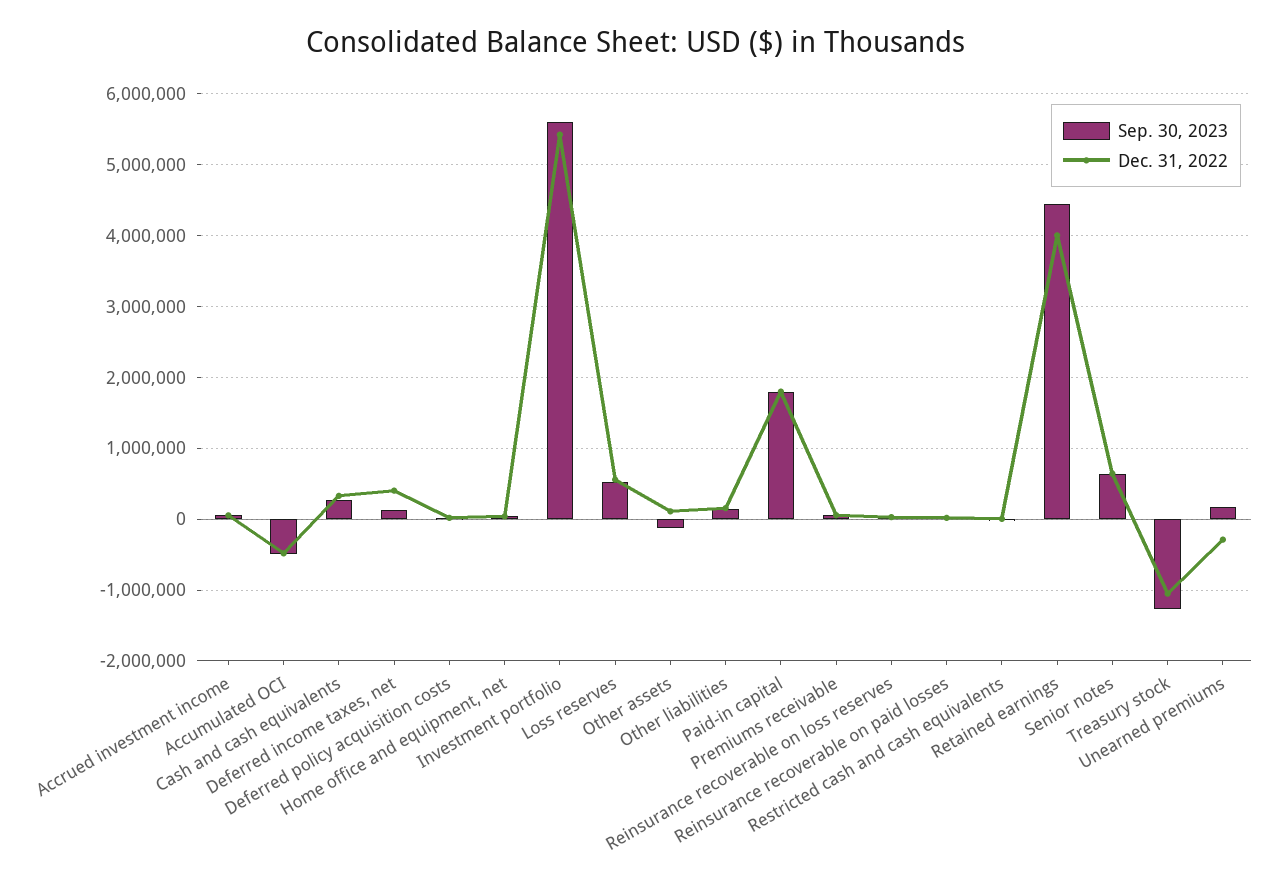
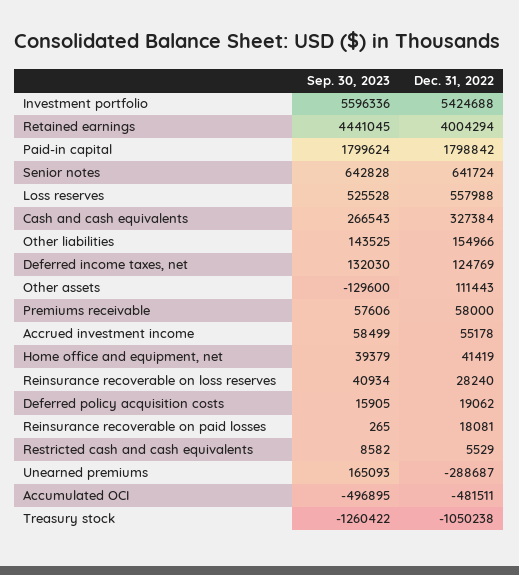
  {
    "Sep. 30, 2023": {
      "Accrued investment income": 58499,
      "Accumulated OCI": -496895,
      "Cash and cash equivalents": 266543,
      "Deferred income taxes, net": 132030,
      "Deferred policy acquisition costs": 15905,
      "Home office and equipment, net": 39379,
      "Investment portfolio": 5596336,
      "Loss reserves": 525528,
      "Other assets": -129600,
      "Other liabilities": 143525,
      "Paid-in capital": 1799624,
      "Premiums receivable": 57606,
      "Reinsurance recoverable on loss reserves": 40934,
      "Reinsurance recoverable on paid losses": 265,
      "Restricted cash and cash equivalents": 8582,
      "Retained earnings": 4441045,
      "Senior notes": 642828,
      "Treasury stock": -1260422,
      "Unearned premiums": 165093
    },
    "Dec. 31, 2022": {
      "Accrued investment income": 55178,
      "Accumulated OCI": -481511,
      "Cash and cash equivalents": 327384,
-     "Deferred income taxes, net": 400000,
+     "Deferred income taxes, net": 124769,
      "Deferred policy acquisition costs": 19062,
      "Home office and equipment, net": 41419,
      "Investment portfolio": 5424688,
      "Loss reserves": 557988,
      "Other assets": 111443,
      "Other liabilities": 154966,
      "Paid-in capital": 1798842,
      "Premiums receivable": 58000,
      "Reinsurance recoverable on loss reserves": 28240,
      "Reinsurance recoverable on paid losses": 18081,
      "Restricted cash and cash equivalents": 5529,
      "Retained earnings": 4004294,
      "Senior notes": 641724,
      "Treasury stock": -1050238,
      "Unearned premiums": -288687
    }
  }

